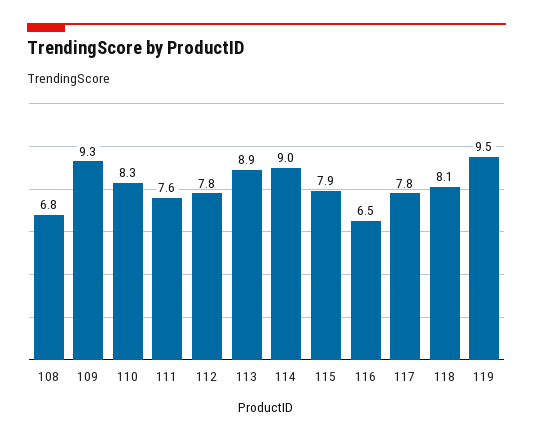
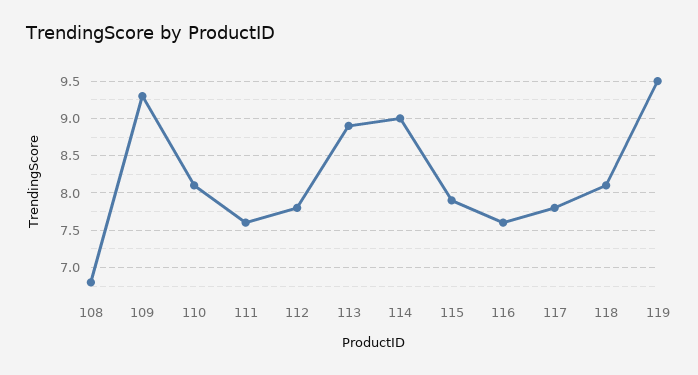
  {
    "108": 6.8,
    "109": 9.3,
-   "110": 8.3,
+   "110": 8.1,
    "111": 7.6,
    "112": 7.8,
    "113": 8.9,
    "114": 9,
    "115": 7.9,
-   "116": 6.5,
+   "116": 7.6,
    "117": 7.8,
    "118": 8.1,
    "119": 9.5
  }

